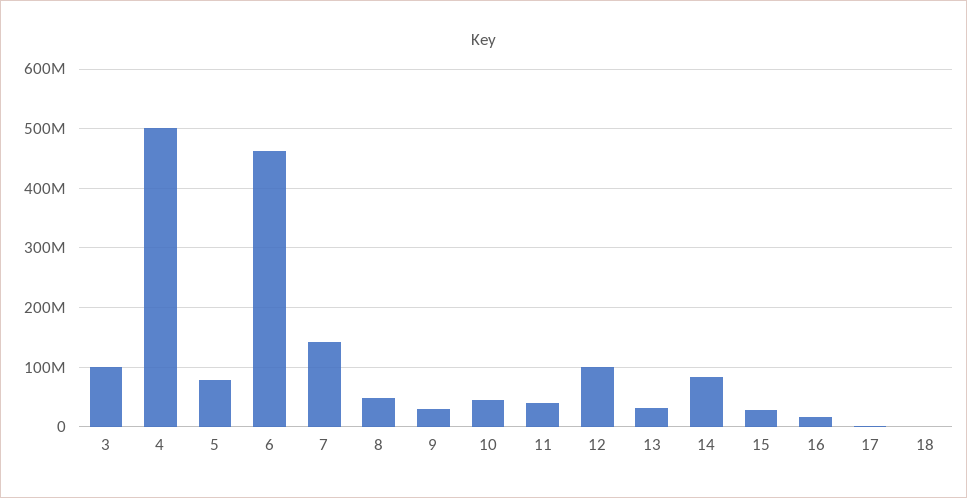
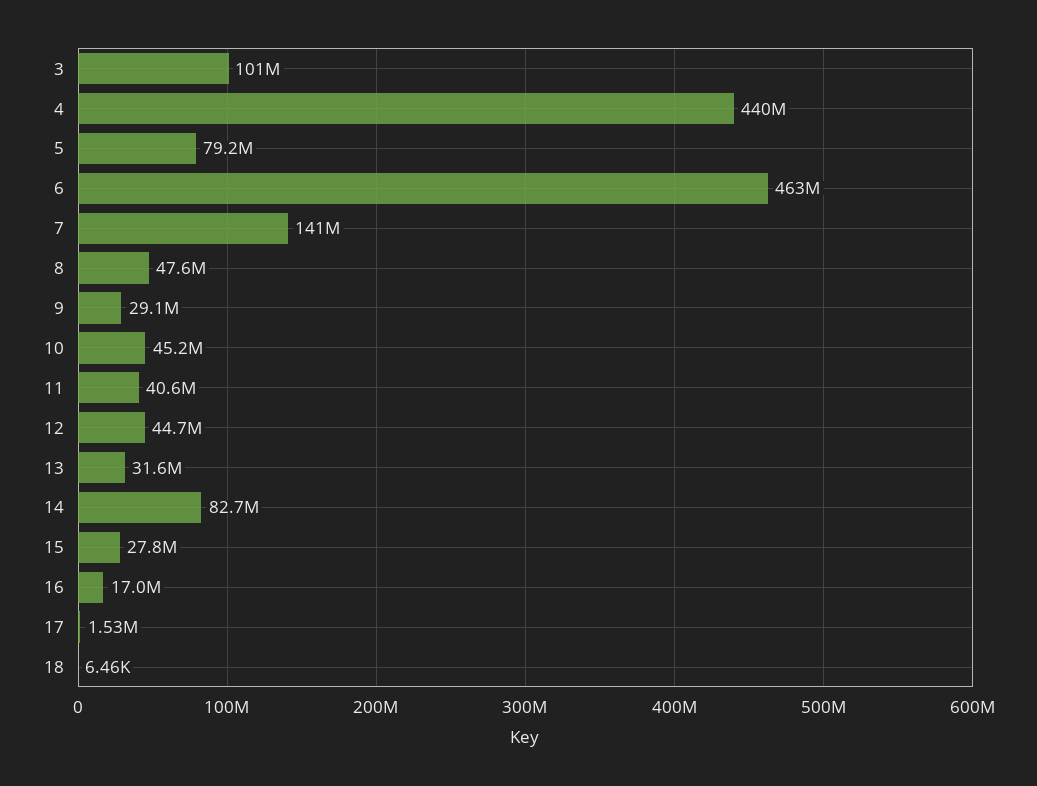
  {
    "3": 101000000,
-   "4": 500000000,
+   "4": 440000000,
    "5": 79200000,
    "6": 463000000,
    "7": 141000000,
    "8": 47600000,
    "9": 29100000,
    "10": 45200000,
    "11": 40600000,
-   "12": 100000000,
+   "12": 44700000,
    "13": 31600000,
    "14": 82700000,
    "15": 27800000,
    "16": 17000000,
    "17": 1530000,
    "18": 6460
  }

